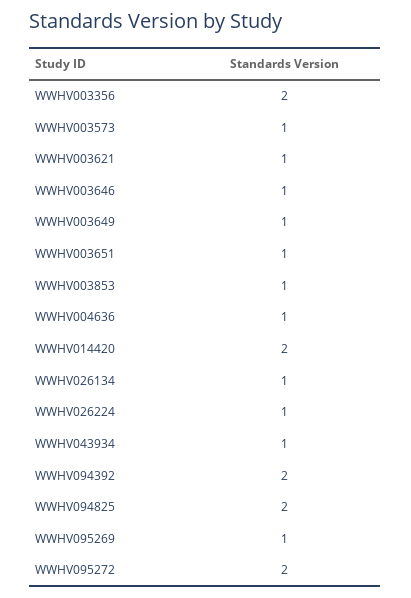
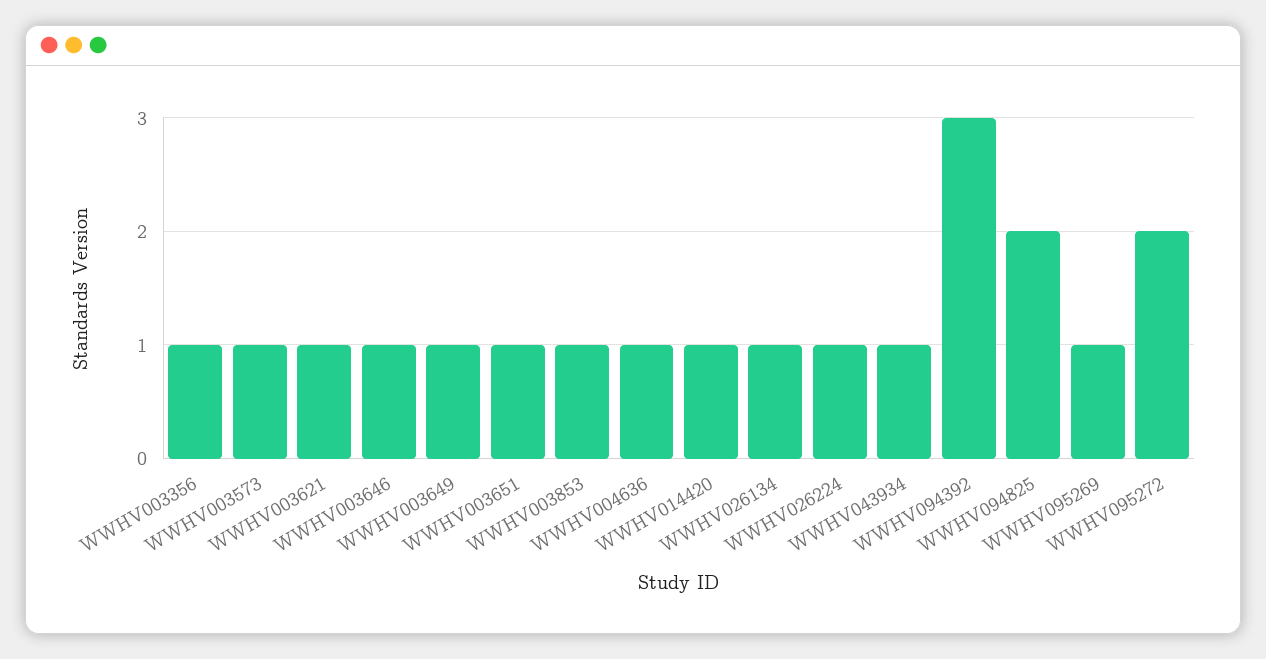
  {
-   "WWHV003356": 2,
+   "WWHV003356": 1,
    "WWHV003573": 1,
    "WWHV003621": 1,
    "WWHV003646": 1,
    "WWHV003649": 1,
    "WWHV003651": 1,
    "WWHV003853": 1,
    "WWHV004636": 1,
-   "WWHV014420": 2,
+   "WWHV014420": 1,
    "WWHV026134": 1,
    "WWHV026224": 1,
    "WWHV043934": 1,
-   "WWHV094392": 2,
+   "WWHV094392": 3,
    "WWHV094825": 2,
    "WWHV095269": 1,
    "WWHV095272": 2
  }

